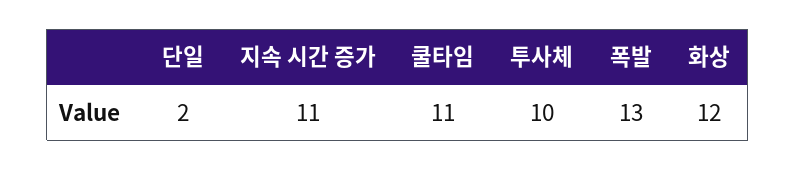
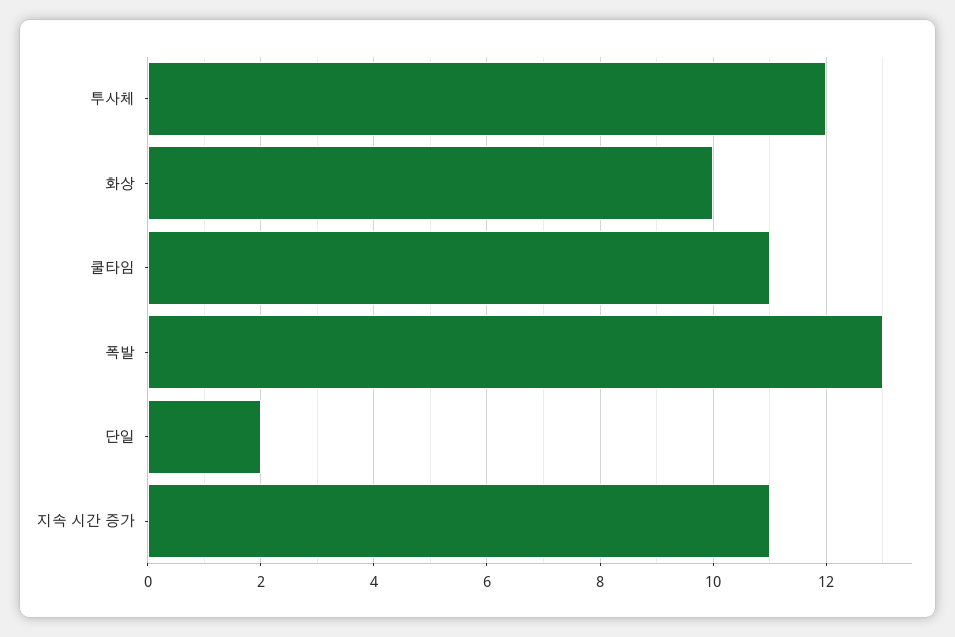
  {
    "단일": 2,
    "지속 시간 증가": 11,
    "쿨타임": 11,
-   "투사체": 10,
+   "투사체": 12,
    "폭발": 13,
-   "화상": 12
+   "화상": 10
  }

